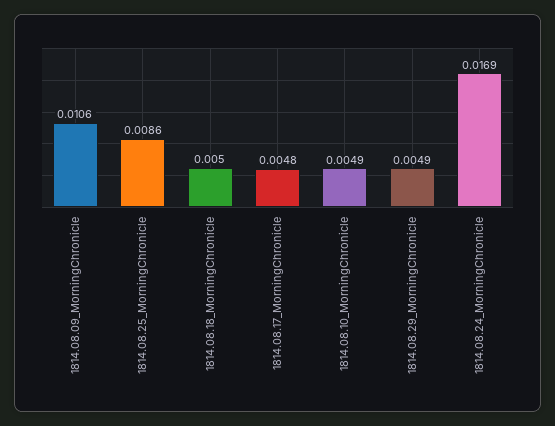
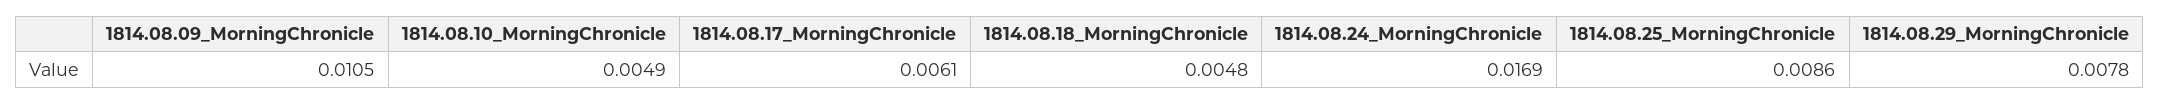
  {
-   "1814.08.09_MorningChronicle": 0.0106,
+   "1814.08.09_MorningChronicle": 0.0105,
    "1814.08.25_MorningChronicle": 0.0086,
-   "1814.08.18_MorningChronicle": 0.005,
+   "1814.08.18_MorningChronicle": 0.0048,
-   "1814.08.17_MorningChronicle": 0.0048,
+   "1814.08.17_MorningChronicle": 0.0061,
    "1814.08.10_MorningChronicle": 0.0049,
-   "1814.08.29_MorningChronicle": 0.0049,
+   "1814.08.29_MorningChronicle": 0.0078,
    "1814.08.24_MorningChronicle": 0.0169
  }

